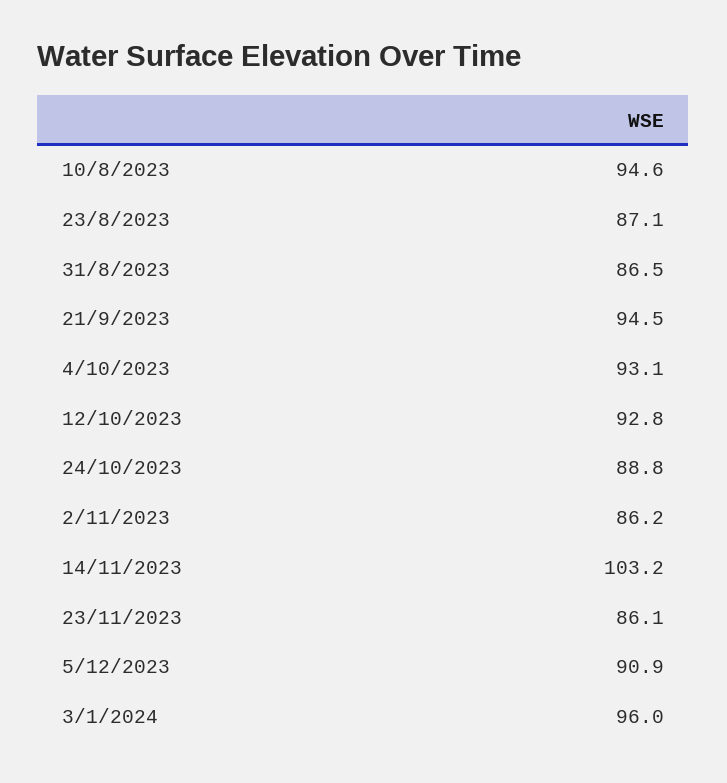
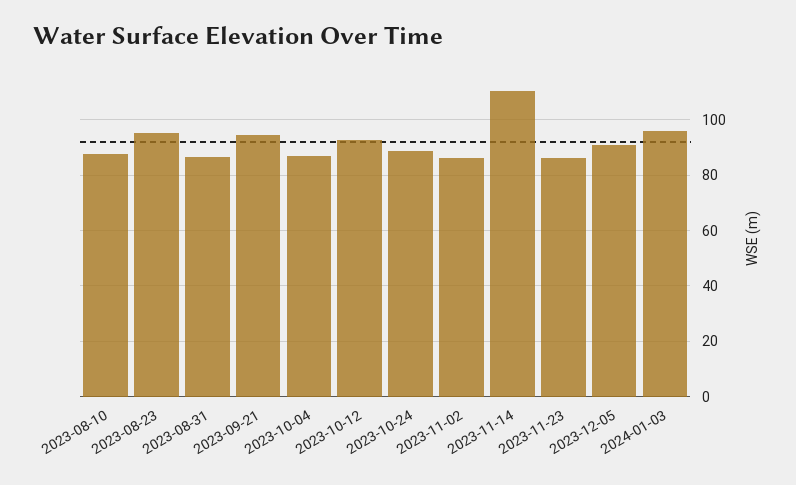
  {
-   "10/8/2023": 94.6,
+   "10/8/2023": 87.5,
-   "23/8/2023": 87.1,
+   "23/8/2023": 95,
    "31/8/2023": 86.5,
    "21/9/2023": 94.5,
-   "4/10/2023": 93.1,
+   "4/10/2023": 87.5,
    "12/10/2023": 92.8,
    "24/10/2023": 88.8,
    "2/11/2023": 86.2,
-   "14/11/2023": 103.2,
+   "14/11/2023": 110,
    "23/11/2023": 86.1,
    "5/12/2023": 90.9,
    "3/1/2024": 96
  }

